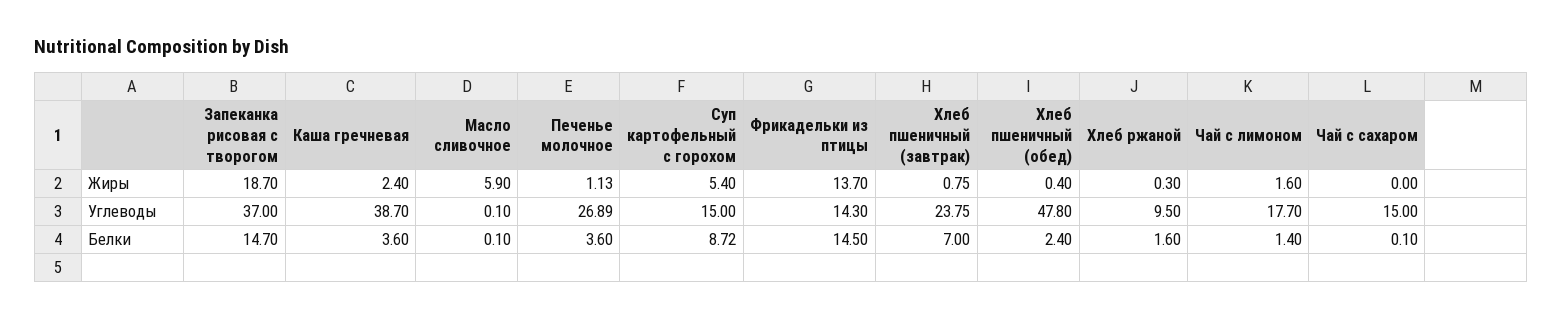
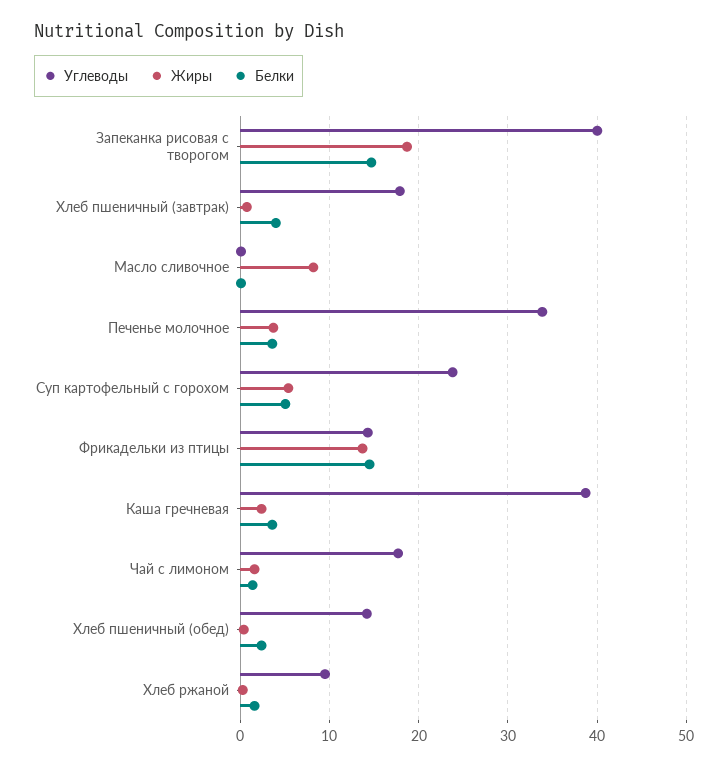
  {
    "Жиры": {
      "Запеканка рисовая с творогом": 18.7,
      "Каша гречневая": 2.4,
-     "Масло сливочное": 5.9,
+     "Масло сливочное": 8,
-     "Печенье молочное": 1.13,
+     "Печенье молочное": 4,
      "Суп картофельный с горохом": 5.4,
      "Фрикадельки из птицы": 13.7,
      "Хлеб пшеничный (завтрак)": 0.75,
      "Хлеб пшеничный (обед)": 0.4,
      "Хлеб ржаной": 0.3,
-     "Чай с лимоном": 1.6,
+     "Чай с лимоном": 1.6
-     "Чай с сахаром": 0
    },
    "Углеводы": {
-     "Запеканка рисовая с творогом": 37,
+     "Запеканка рисовая с творогом": 40,
      "Каша гречневая": 38.7,
      "Масло сливочное": 0.1,
-     "Печенье молочное": 26.89,
+     "Печенье молочное": 34,
-     "Суп картофельный с горохом": 15,
+     "Суп картофельный с горохом": 24,
      "Фрикадельки из птицы": 14.3,
-     "Хлеб пшеничный (завтрак)": 23.75,
+     "Хлеб пшеничный (завтрак)": 18,
-     "Хлеб пшеничный (обед)": 47.8,
+     "Хлеб пшеничный (обед)": 14,
      "Хлеб ржаной": 9.5,
-     "Чай с лимоном": 17.7,
+     "Чай с лимоном": 17.7
-     "Чай с сахаром": 15
    },
    "Белки": {
      "Запеканка рисовая с творогом": 14.7,
      "Каша гречневая": 3.6,
      "Масло сливочное": 0.1,
      "Печенье молочное": 3.6,
-     "Суп картофельный с горохом": 8.72,
+     "Суп картофельный с горохом": 5,
      "Фрикадельки из птицы": 14.5,
-     "Хлеб пшеничный (завтрак)": 7,
+     "Хлеб пшеничный (завтрак)": 4,
      "Хлеб пшеничный (обед)": 2.4,
      "Хлеб ржаной": 1.6,
-     "Чай с лимоном": 1.4,
+     "Чай с лимоном": 1.4
-     "Чай с сахаром": 0.1
    }
  }

